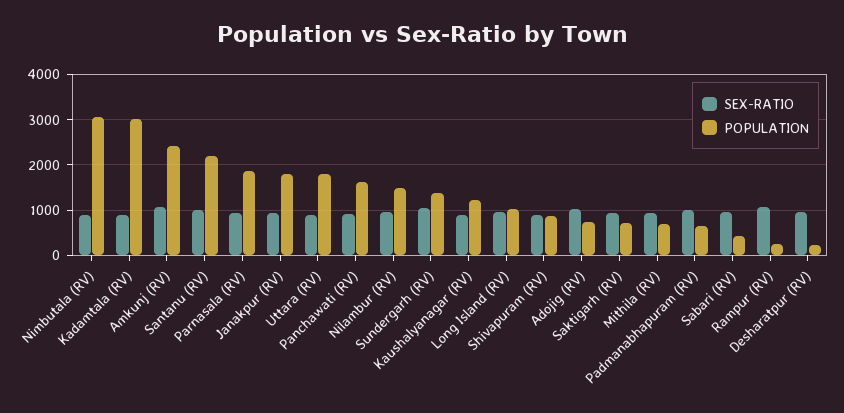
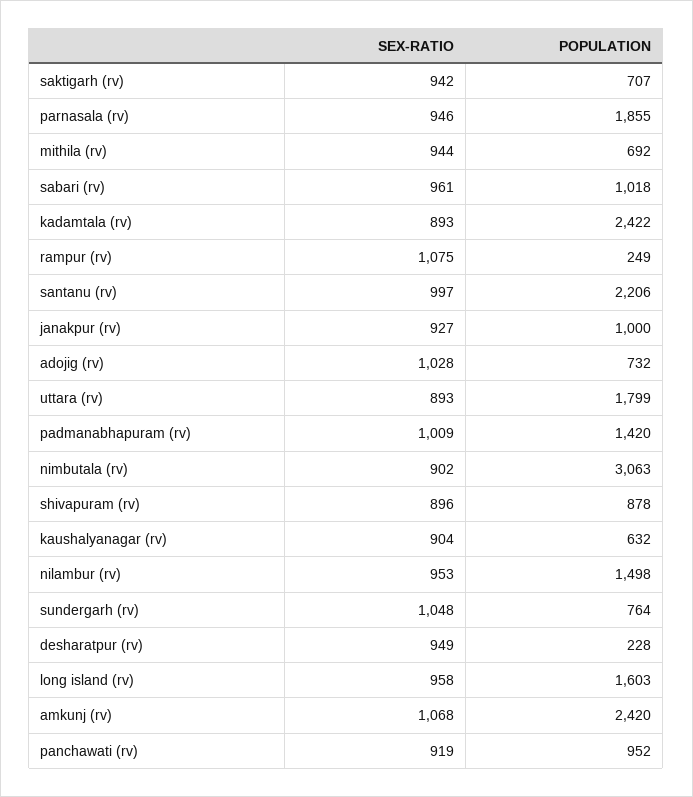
  {
    "SEX-RATIO": {
      "Nimbutala (RV)": 902,
      "Kadamtala (RV)": 893,
      "Amkunj (RV)": 1068,
      "Santanu (RV)": 997,
      "Parnasala (RV)": 946,
      "Janakpur (RV)": 927,
      "Uttara (RV)": 893,
      "Panchawati (RV)": 919,
      "Nilambur (RV)": 953,
      "Sundergarh (RV)": 1048,
      "Kaushalyanagar (RV)": 904,
      "Long Island (RV)": 958,
      "Shivapuram (RV)": 896,
      "Adojig (RV)": 1028,
      "Saktigarh (RV)": 942,
      "Mithila (RV)": 944,
      "Padmanabhapuram (RV)": 1009,
      "Sabari (RV)": 961,
      "Rampur (RV)": 1075,
      "Desharatpur (RV)": 949
    },
    "POPULATION": {
      "Nimbutala (RV)": 3063,
-     "Kadamtala (RV)": 3000,
+     "Kadamtala (RV)": 2422,
      "Amkunj (RV)": 2420,
      "Santanu (RV)": 2206,
      "Parnasala (RV)": 1855,
-     "Janakpur (RV)": 1800,
+     "Janakpur (RV)": 1000,
      "Uttara (RV)": 1799,
-     "Panchawati (RV)": 1600,
+     "Panchawati (RV)": 952,
      "Nilambur (RV)": 1498,
-     "Sundergarh (RV)": 1400,
+     "Sundergarh (RV)": 764,
-     "Kaushalyanagar (RV)": 1200,
+     "Kaushalyanagar (RV)": 632,
-     "Long Island (RV)": 1000,
+     "Long Island (RV)": 1603,
      "Shivapuram (RV)": 878,
      "Adojig (RV)": 732,
      "Saktigarh (RV)": 707,
      "Mithila (RV)": 692,
-     "Padmanabhapuram (RV)": 600,
+     "Padmanabhapuram (RV)": 1420,
-     "Sabari (RV)": 400,
+     "Sabari (RV)": 1018,
      "Rampur (RV)": 249,
      "Desharatpur (RV)": 228
    }
  }

